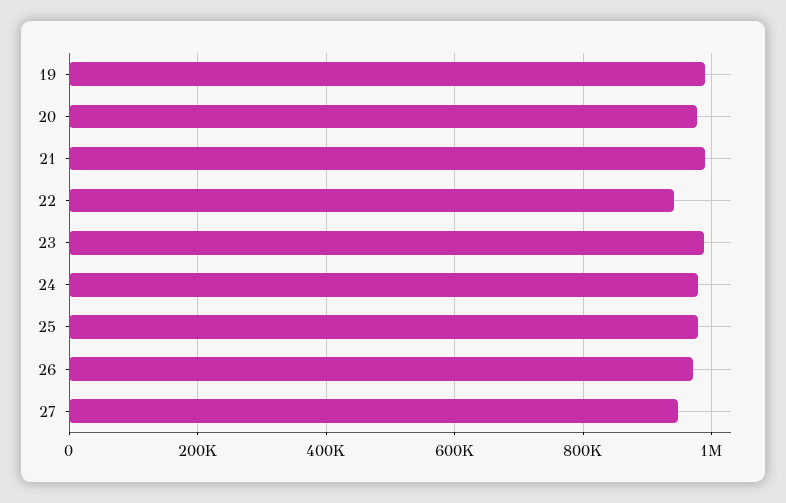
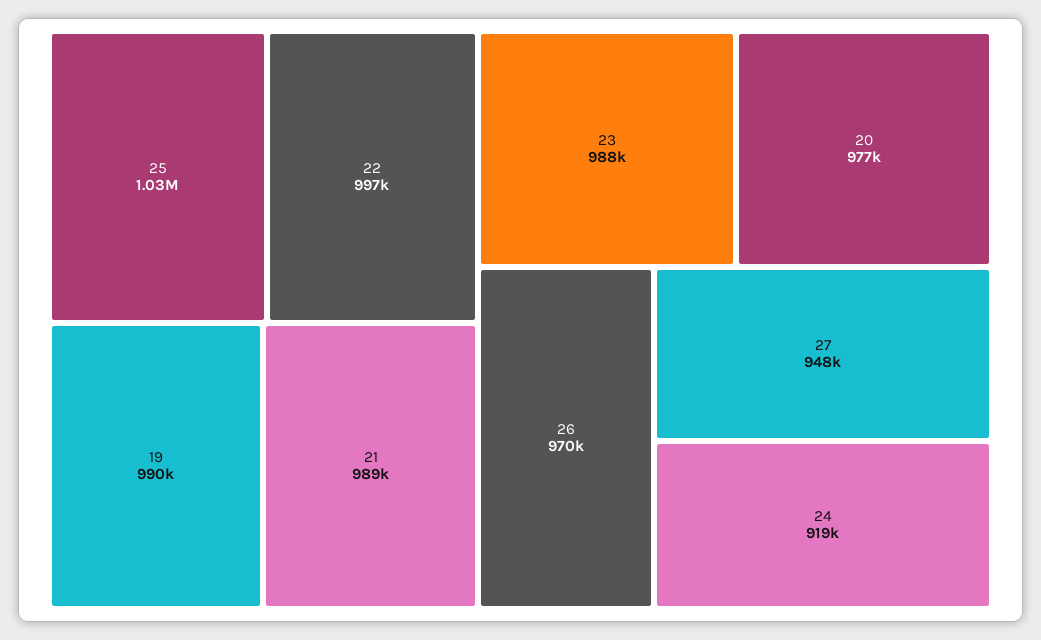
  {
    "19": 990000,
    "20": 977000,
    "21": 989000,
-   "22": 940000,
+   "22": 997000,
    "23": 988000,
-   "24": 980000,
+   "24": 919000,
-   "25": 980000,
+   "25": 1030000,
    "26": 970000,
    "27": 948000
  }

